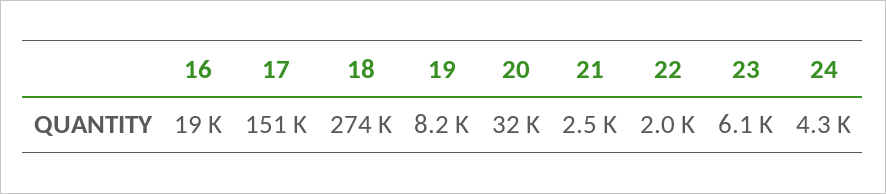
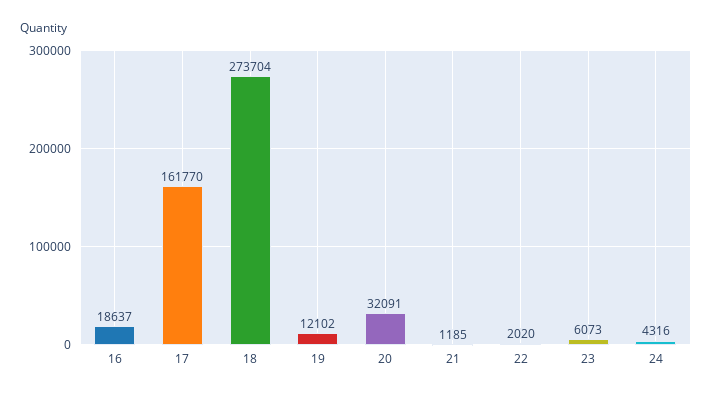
  {
    "16": 18637,
-   "17": 151000,
+   "17": 161770,
    "18": 273704,
-   "19": 8200,
+   "19": 12102,
    "20": 32091,
-   "21": 2500,
+   "21": 1185,
    "22": 2020,
    "23": 6073,
    "24": 4316
  }

